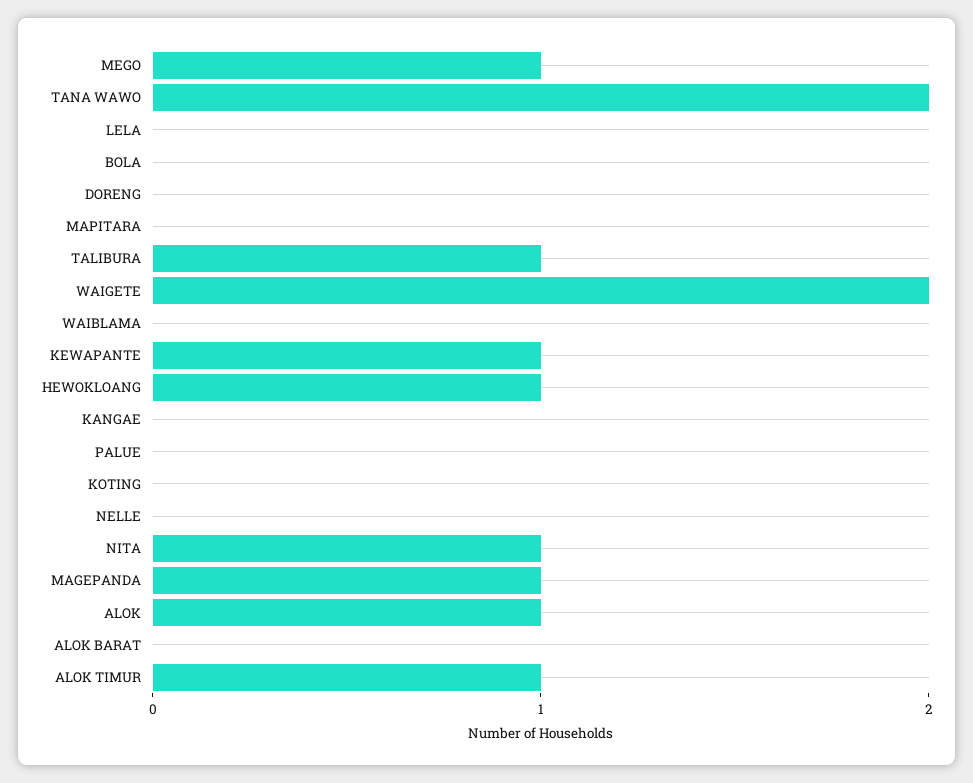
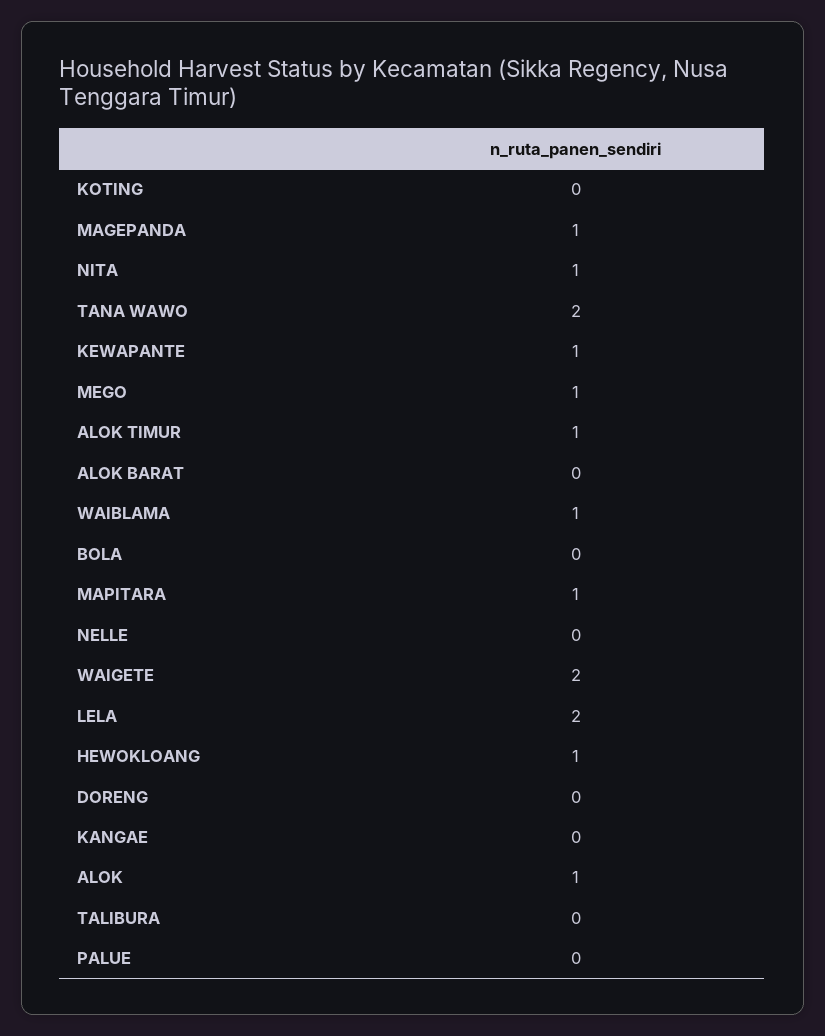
  {
    "MEGO": 1,
    "TANA WAWO": 2,
-   "LELA": 0,
+   "LELA": 2,
    "BOLA": 0,
    "DORENG": 0,
-   "MAPITARA": 0,
+   "MAPITARA": 1,
-   "TALIBURA": 1,
+   "TALIBURA": 0,
    "WAIGETE": 2,
-   "WAIBLAMA": 0,
+   "WAIBLAMA": 1,
    "KEWAPANTE": 1,
    "HEWOKLOANG": 1,
    "KANGAE": 0,
    "PALUE": 0,
    "KOTING": 0,
    "NELLE": 0,
    "NITA": 1,
    "MAGEPANDA": 1,
    "ALOK": 1,
    "ALOK BARAT": 0,
    "ALOK TIMUR": 1
  }

